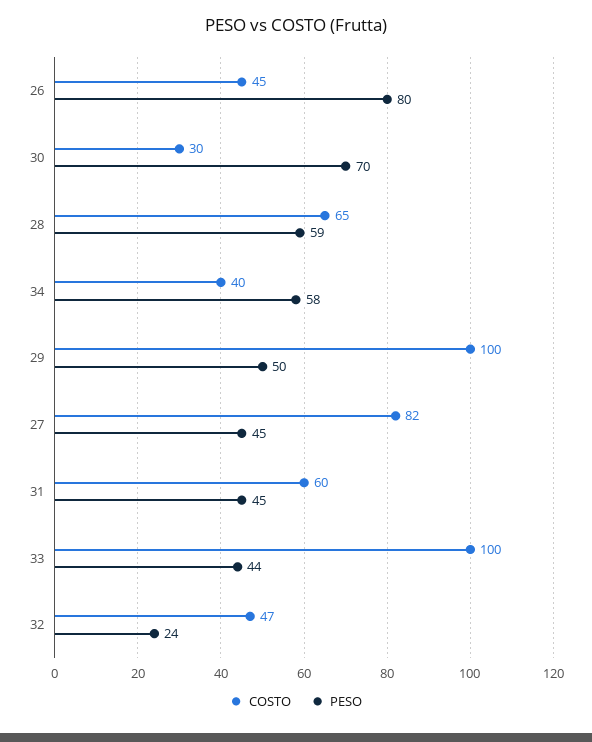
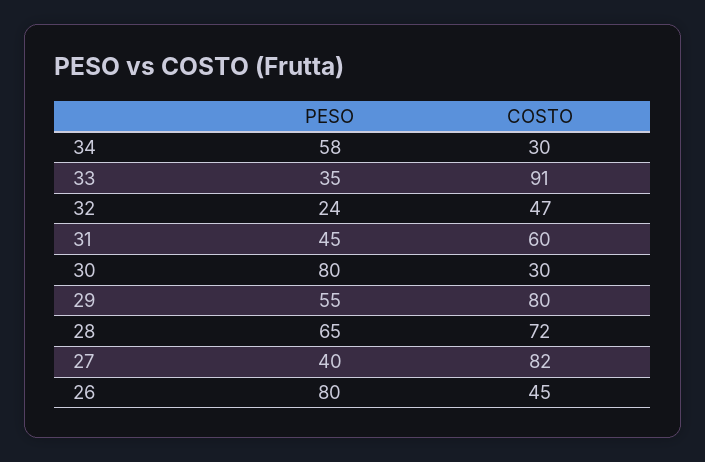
  {
    "COSTO": {
      "26": 45,
      "30": 30,
-     "28": 65,
+     "28": 72,
-     "34": 40,
+     "34": 30,
-     "29": 100,
+     "29": 80,
      "27": 82,
      "31": 60,
-     "33": 100,
+     "33": 91,
      "32": 47
    },
    "PESO": {
      "26": 80,
-     "30": 70,
+     "30": 80,
-     "28": 59,
+     "28": 65,
      "34": 58,
-     "29": 50,
+     "29": 55,
-     "27": 45,
+     "27": 40,
      "31": 45,
-     "33": 44,
+     "33": 35,
      "32": 24
    }
  }

